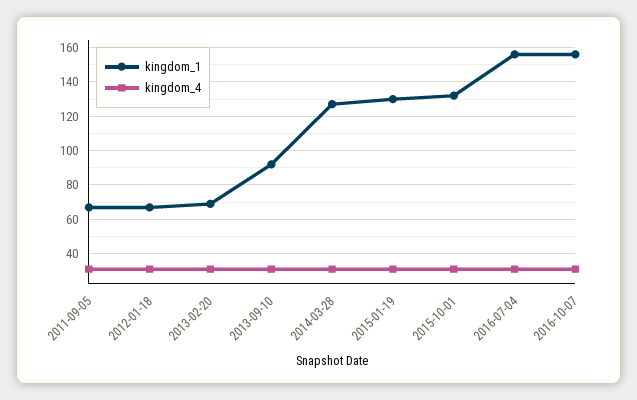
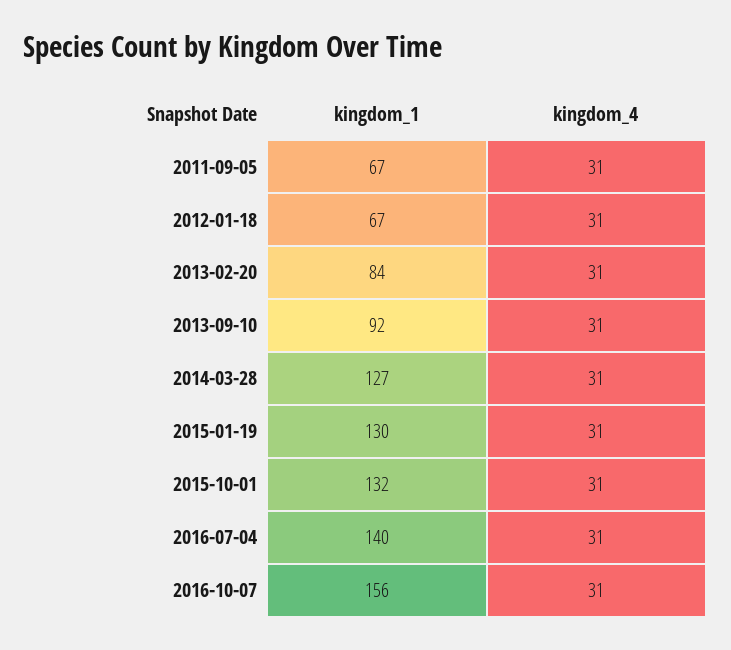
  {
    "kingdom_1": {
      "2011-09-05": 67,
      "2012-01-18": 67,
-     "2013-02-20": 70,
+     "2013-02-20": 84,
      "2013-09-10": 92,
      "2014-03-28": 127,
      "2015-01-19": 130,
      "2015-10-01": 132,
-     "2016-07-04": 155,
+     "2016-07-04": 140,
      "2016-10-07": 156
    },
    "kingdom_4": {
      "2011-09-05": 31,
      "2012-01-18": 31,
      "2013-02-20": 31,
      "2013-09-10": 31,
      "2014-03-28": 31,
      "2015-01-19": 31,
      "2015-10-01": 31,
      "2016-07-04": 31,
      "2016-10-07": 31
    }
  }

